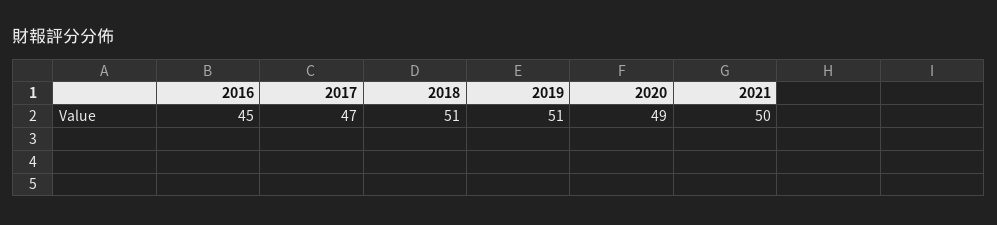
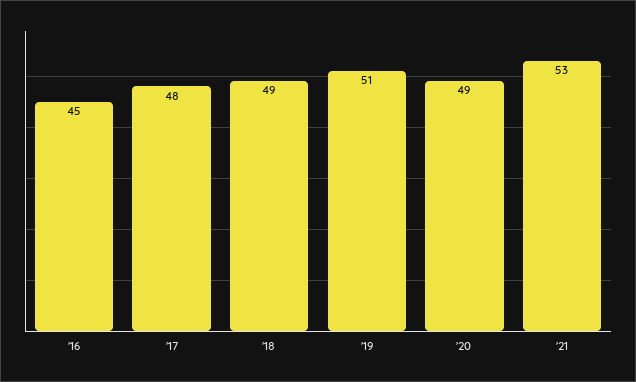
  {
    "2016": 45,
-   "2017": 47,
+   "2017": 48,
-   "2018": 51,
+   "2018": 49,
    "2019": 51,
    "2020": 49,
-   "2021": 50
+   "2021": 53
  }

